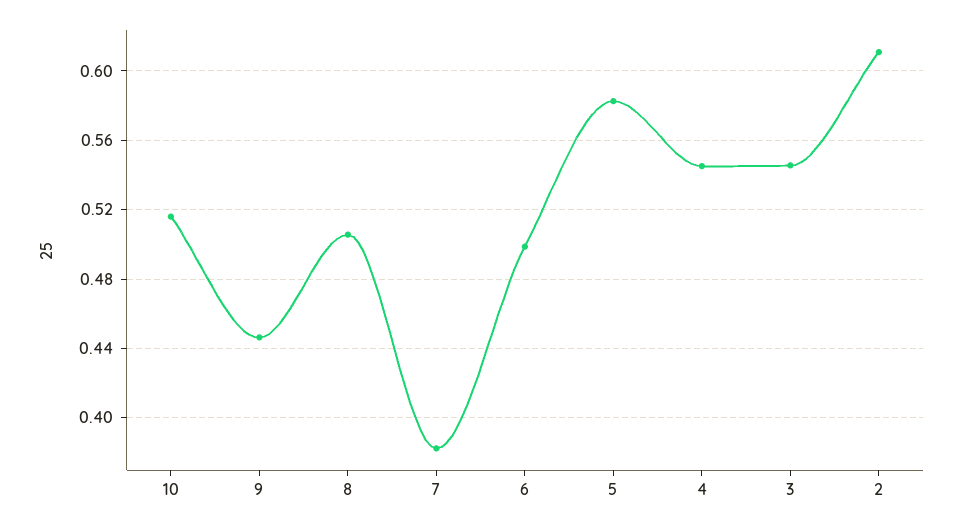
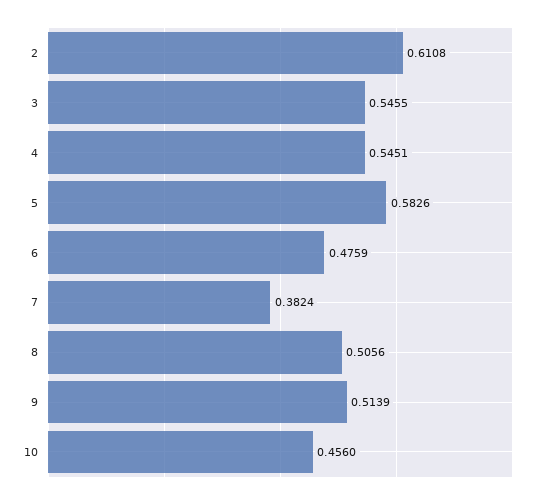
  {
-   "10": 0.515,
+   "10": 0.456,
-   "9": 0.445,
+   "9": 0.5139,
    "8": 0.5056,
    "7": 0.3824,
-   "6": 0.5,
+   "6": 0.4759,
    "5": 0.5826,
    "4": 0.5451,
    "3": 0.5455,
    "2": 0.6108
  }

